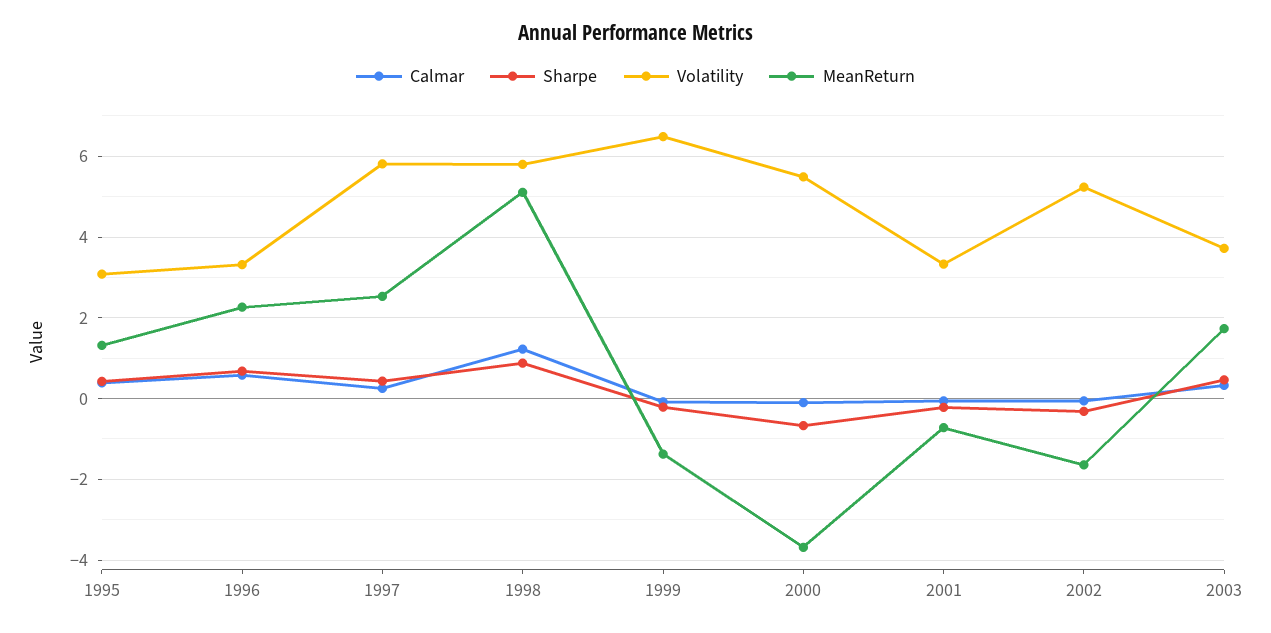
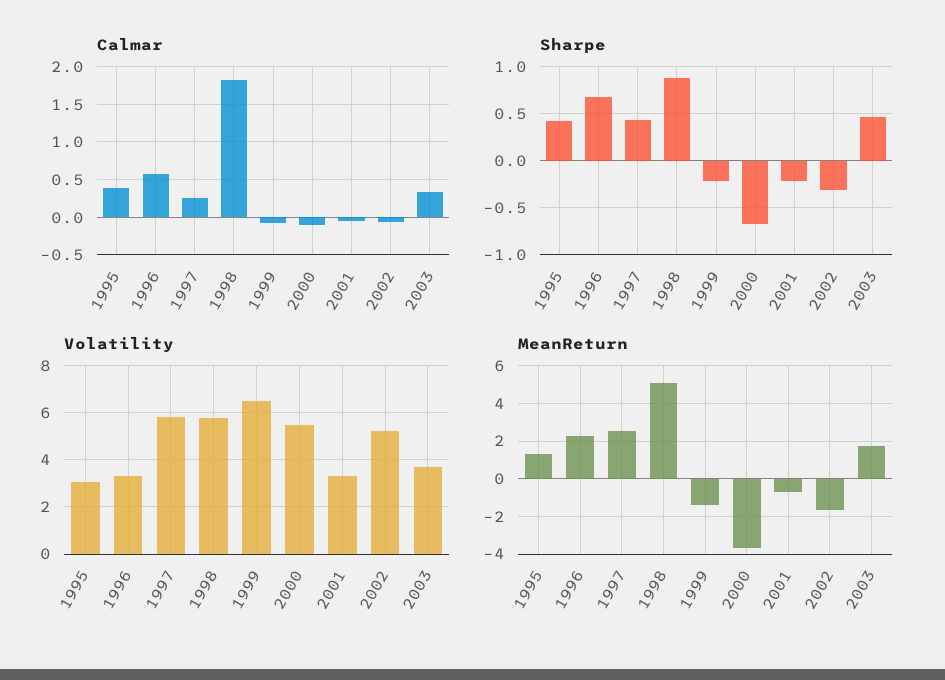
  {
    "Calmar": {
      "1995": 0.4,
      "1996": 0.6,
      "1997": 0.3,
-     "1998": 1.2,
+     "1998": 1.8,
      "1999": -0.1,
      "2000": -0.1,
      "2001": -0.1,
      "2002": -0.1,
      "2003": 0.3
    },
    "Sharpe": {
      "1995": 0.4,
      "1996": 0.7,
      "1997": 0.4,
      "1998": 0.9,
      "1999": -0.2,
      "2000": -0.7,
      "2001": -0.2,
      "2002": -0.3,
      "2003": 0.5
    },
    "Volatility": {
      "1995": 3,
      "1996": 3.4,
      "1997": 5.8,
      "1998": 5.8,
      "1999": 6.4,
      "2000": 5.4,
      "2001": 3.4,
      "2002": 5.2,
      "2003": 3.8
    },
    "MeanReturn": {
      "1995": 1.4,
      "1996": 2.2,
      "1997": 2.6,
      "1998": 5.2,
      "1999": -1.4,
      "2000": -3.6,
      "2001": -0.8,
      "2002": -1.6,
      "2003": 1.8
    }
  }

